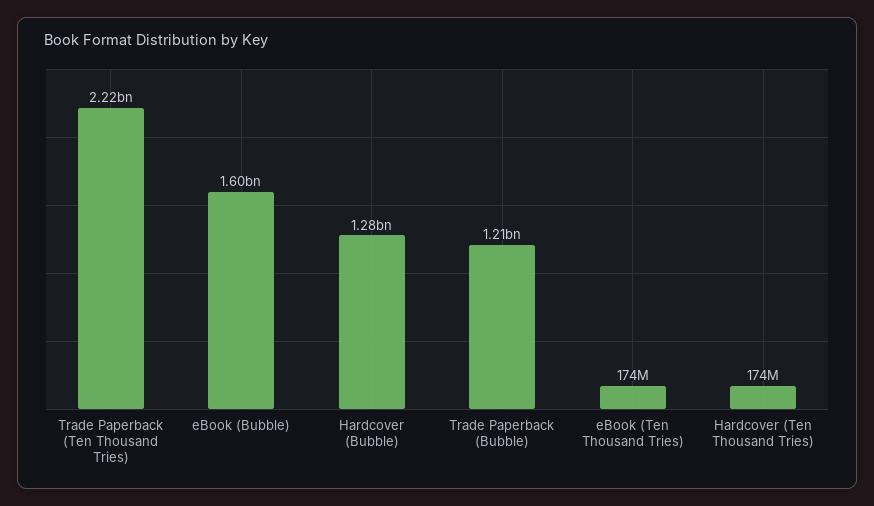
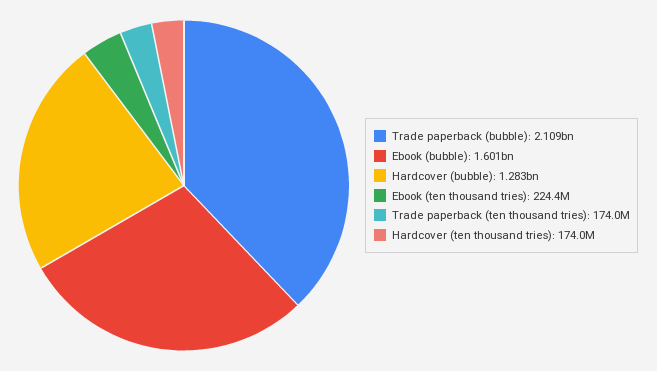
  {
-   "Trade Paperback (Ten Thousand Tries)": 2220000000,
+   "Trade Paperback (Ten Thousand Tries)": 174000000,
    "eBook (Bubble)": 1601000000,
    "Hardcover (Bubble)": 1283000000,
-   "Trade Paperback (Bubble)": 1210000000,
+   "Trade Paperback (Bubble)": 2109000000,
-   "eBook (Ten Thousand Tries)": 174000000,
+   "eBook (Ten Thousand Tries)": 224400000,
    "Hardcover (Ten Thousand Tries)": 174000000
  }

